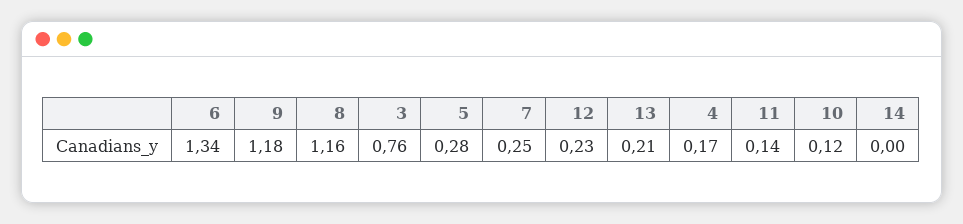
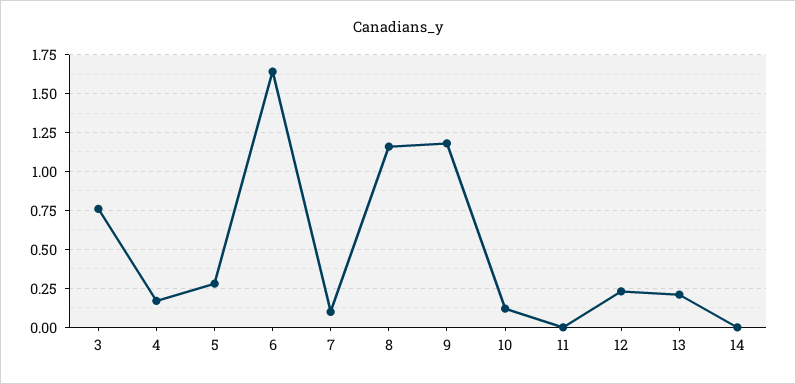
  {
-   "6": 1.34,
+   "6": 1.65,
    "9": 1.18,
    "8": 1.16,
    "3": 0.76,
    "5": 0.28,
-   "7": 0.25,
+   "7": 0.1,
    "12": 0.23,
    "13": 0.21,
    "4": 0.17,
-   "11": 0.14,
+   "11": 0,
    "10": 0.12,
    "14": 0
  }

